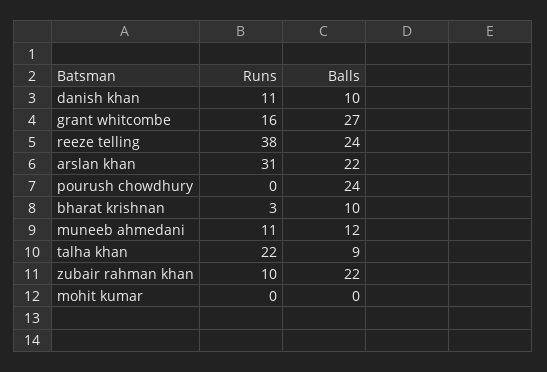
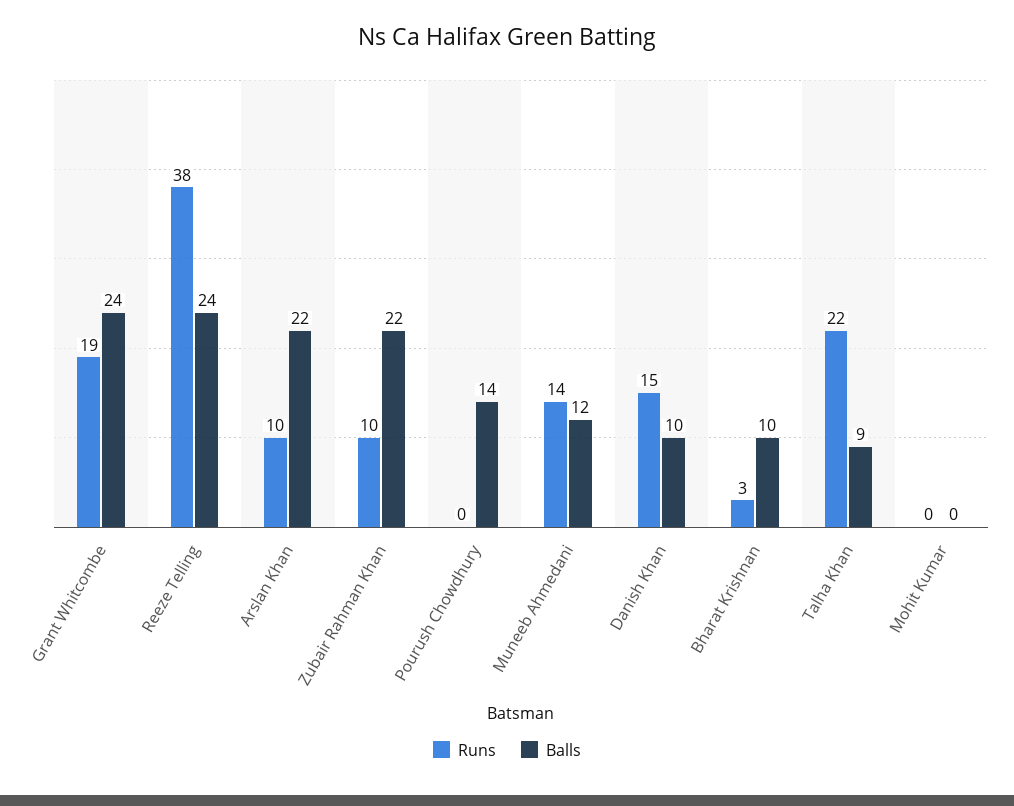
  {
    "Runs": {
-     "danish khan": 11,
+     "danish khan": 15,
-     "grant whitcombe": 16,
+     "grant whitcombe": 19,
      "reeze telling": 38,
-     "arslan khan": 31,
+     "arslan khan": 10,
      "pourush chowdhury": 0,
      "bharat krishnan": 3,
-     "muneeb ahmedani": 11,
+     "muneeb ahmedani": 14,
      "talha khan": 22,
      "zubair rahman khan": 10,
      "mohit kumar": 0
    },
    "Balls": {
      "danish khan": 10,
-     "grant whitcombe": 27,
+     "grant whitcombe": 24,
      "reeze telling": 24,
      "arslan khan": 22,
-     "pourush chowdhury": 24,
+     "pourush chowdhury": 14,
      "bharat krishnan": 10,
      "muneeb ahmedani": 12,
      "talha khan": 9,
      "zubair rahman khan": 22,
      "mohit kumar": 0
    }
  }

